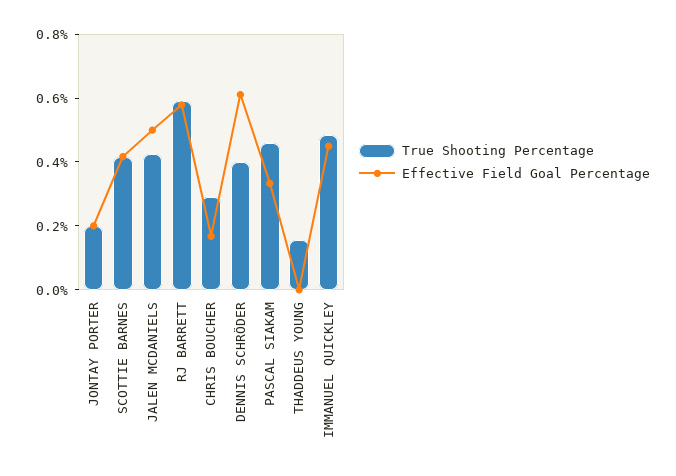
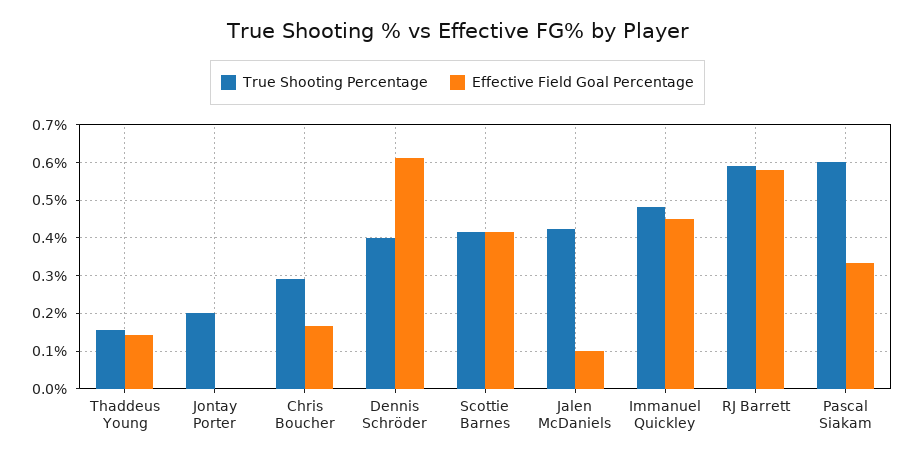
  {
    "True Shooting Percentage": {
      "JONTAY PORTER": 0.2,
      "SCOTTIE BARNES": 0.42,
      "JALEN MCDANIELS": 0.42,
      "RJ BARRETT": 0.6,
      "CHRIS BOUCHER": 0.3,
      "DENNIS SCHRÖDER": 0.4,
-     "PASCAL SIAKAM": 0.45,
+     "PASCAL SIAKAM": 0.6,
      "THADDEUS YOUNG": 0.16,
      "IMMANUEL QUICKLEY": 0.48
    },
    "Effective Field Goal Percentage": {
-     "JONTAY PORTER": 0.2,
+     "JONTAY PORTER": 0,
      "SCOTTIE BARNES": 0.42,
-     "JALEN MCDANIELS": 0.5,
+     "JALEN MCDANIELS": 0.1,
      "RJ BARRETT": 0.58,
      "CHRIS BOUCHER": 0.16,
      "DENNIS SCHRÖDER": 0.62,
      "PASCAL SIAKAM": 0.34,
-     "THADDEUS YOUNG": 0,
+     "THADDEUS YOUNG": 0.14,
      "IMMANUEL QUICKLEY": 0.46
    }
  }

